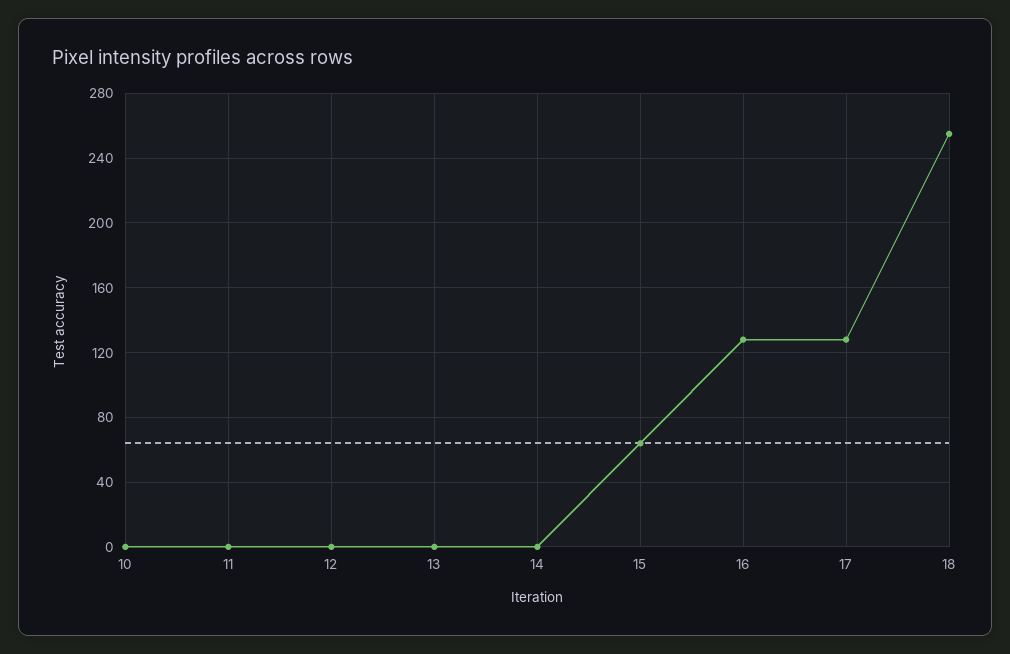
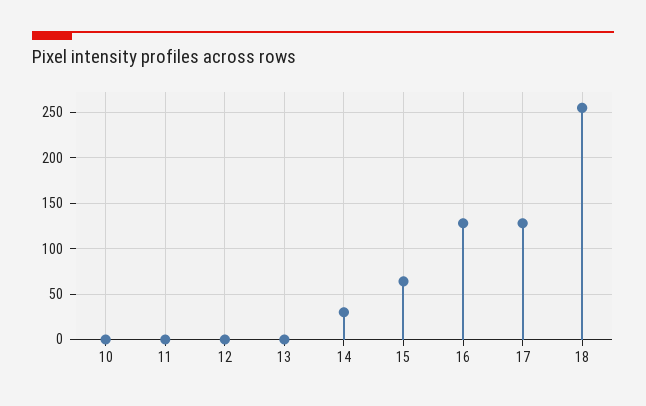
  {
    "10": 0,
    "11": 0,
    "12": 0,
    "13": 0,
-   "14": 0,
+   "14": 30,
    "15": 65,
    "16": 130,
    "17": 130,
    "18": 255
  }

